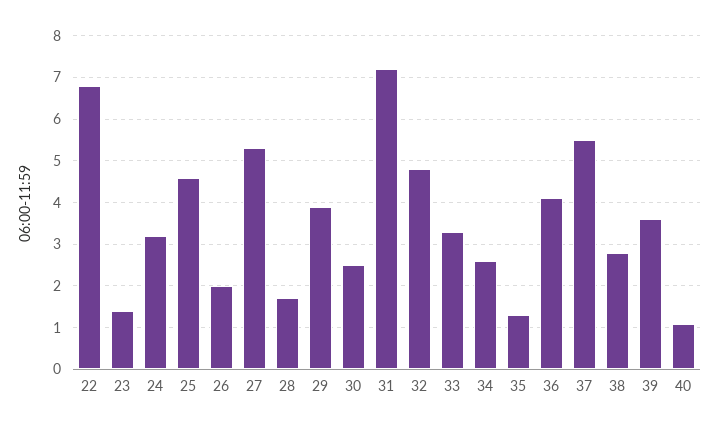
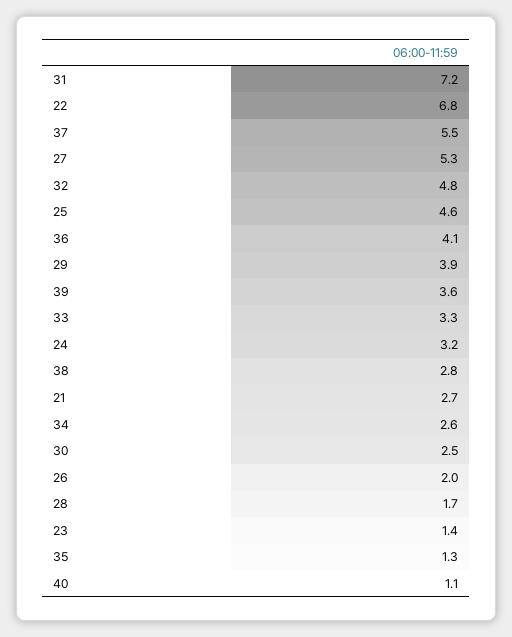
  {
    "22": 6.8,
    "23": 1.4,
    "24": 3.2,
    "25": 4.6,
    "26": 2,
    "27": 5.3,
    "28": 1.7,
    "29": 3.9,
    "30": 2.5,
    "31": 7.2,
    "32": 4.8,
    "33": 3.3,
    "34": 2.6,
    "35": 1.3,
    "36": 4.1,
    "37": 5.5,
    "38": 2.8,
    "39": 3.6,
-   "40": 1.1
+   "40": 1.1,
+   "21": 2.7
  }

